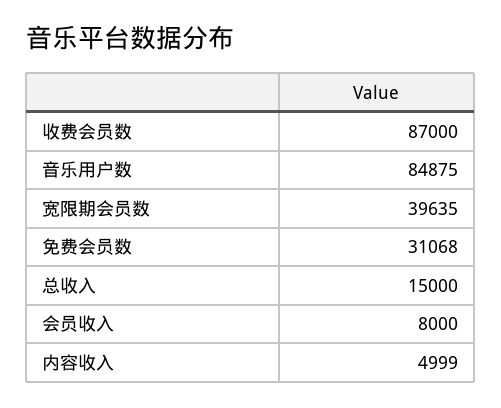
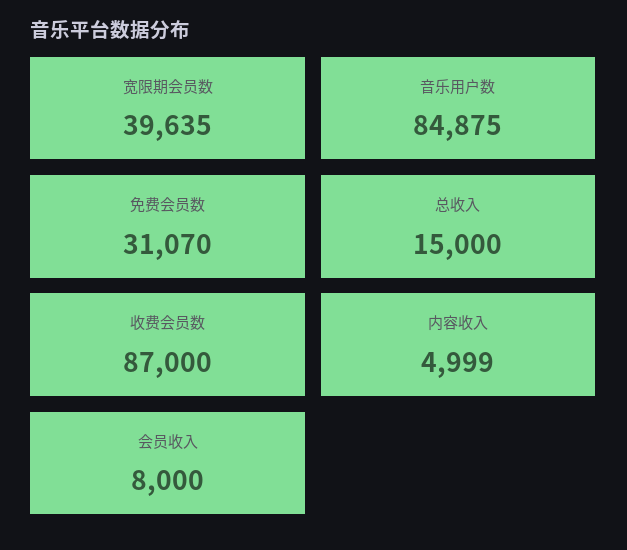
  {
    "收费会员数": 87000,
    "音乐用户数": 84875,
    "宽限期会员数": 39635,
-   "免费会员数": 31068,
+   "免费会员数": 31070,
    "总收入": 15000,
    "会员收入": 8000,
    "内容收入": 4999
  }

